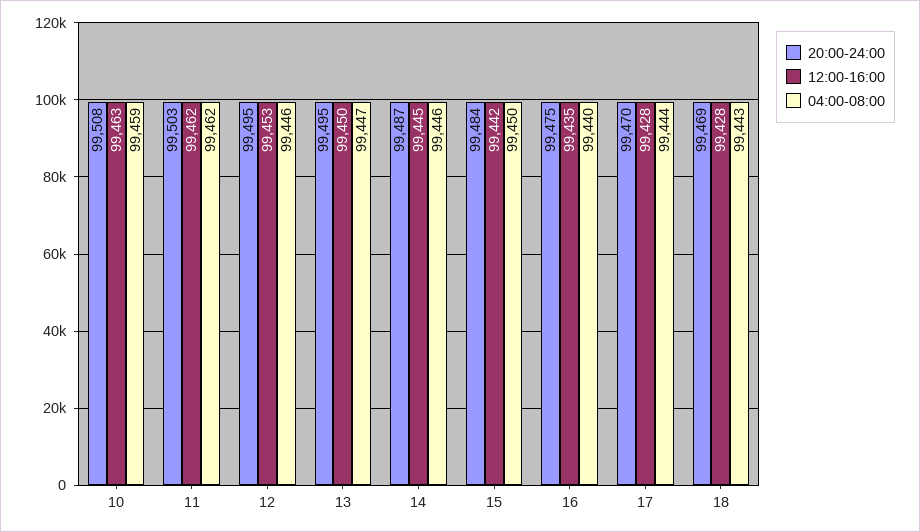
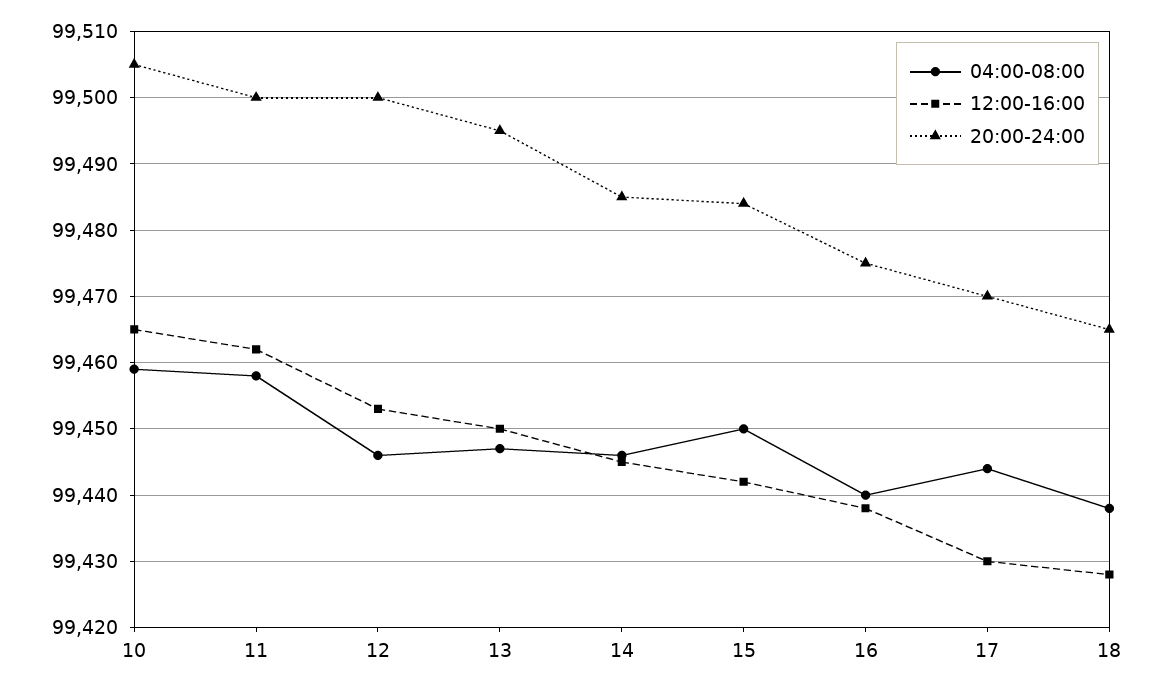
  {
    "20:00-24:00": {
-     "10": 99508,
+     "10": 99505,
-     "11": 99503,
+     "11": 99500,
-     "12": 99495,
+     "12": 99500,
      "13": 99495,
-     "14": 99487,
+     "14": 99485,
      "15": 99484,
      "16": 99475,
      "17": 99470,
-     "18": 99469
+     "18": 99465
    },
    "12:00-16:00": {
-     "10": 99463,
+     "10": 99465,
      "11": 99462,
      "12": 99453,
      "13": 99450,
      "14": 99445,
      "15": 99442,
-     "16": 99435,
+     "16": 99438,
-     "17": 99428,
+     "17": 99430,
      "18": 99428
    },
    "04:00-08:00": {
      "10": 99459,
-     "11": 99462,
+     "11": 99458,
      "12": 99446,
      "13": 99447,
      "14": 99446,
      "15": 99450,
      "16": 99440,
      "17": 99444,
-     "18": 99443
+     "18": 99438
    }
  }

